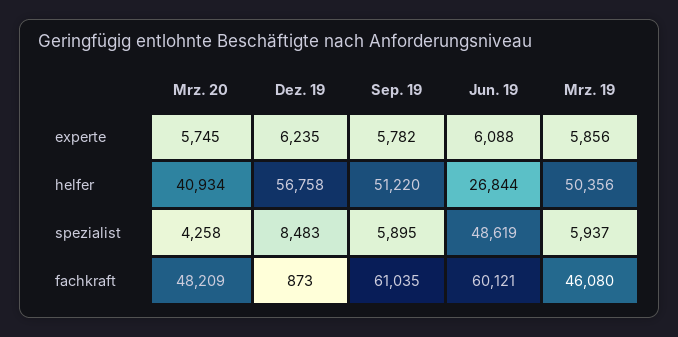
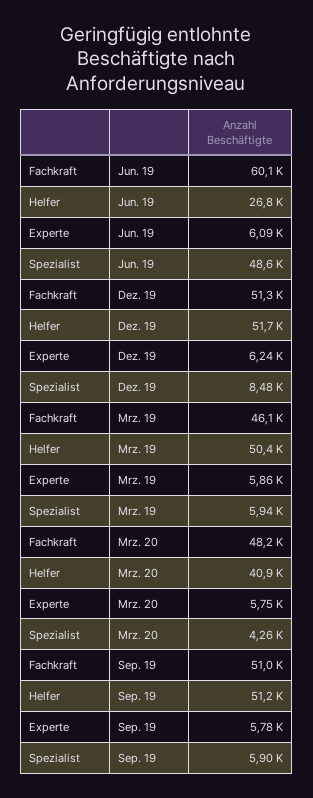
  {
    "Mrz. 20": {
      "experte": 5745,
      "helfer": 40934,
      "spezialist": 4258,
      "fachkraft": 48209
    },
    "Dez. 19": {
      "experte": 6235,
-     "helfer": 56758,
+     "helfer": 51700,
      "spezialist": 8483,
-     "fachkraft": 873
+     "fachkraft": 51300
    },
    "Sep. 19": {
      "experte": 5782,
      "helfer": 51220,
      "spezialist": 5895,
-     "fachkraft": 61035
+     "fachkraft": 51000
    },
    "Jun. 19": {
      "experte": 6088,
      "helfer": 26844,
      "spezialist": 48619,
      "fachkraft": 60121
    },
    "Mrz. 19": {
      "experte": 5856,
      "helfer": 50356,
      "spezialist": 5937,
      "fachkraft": 46080
    }
  }

